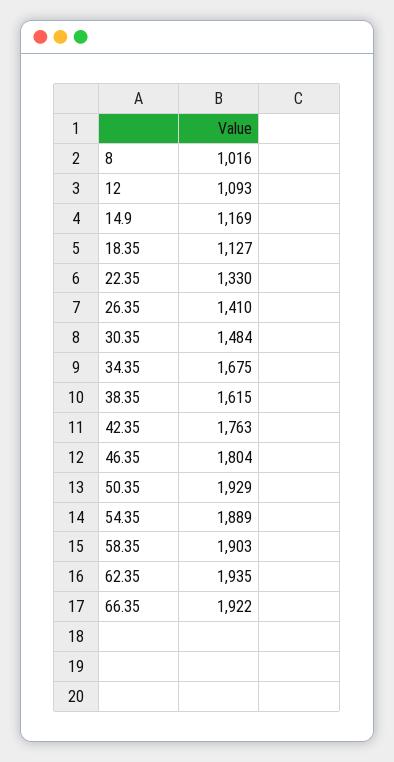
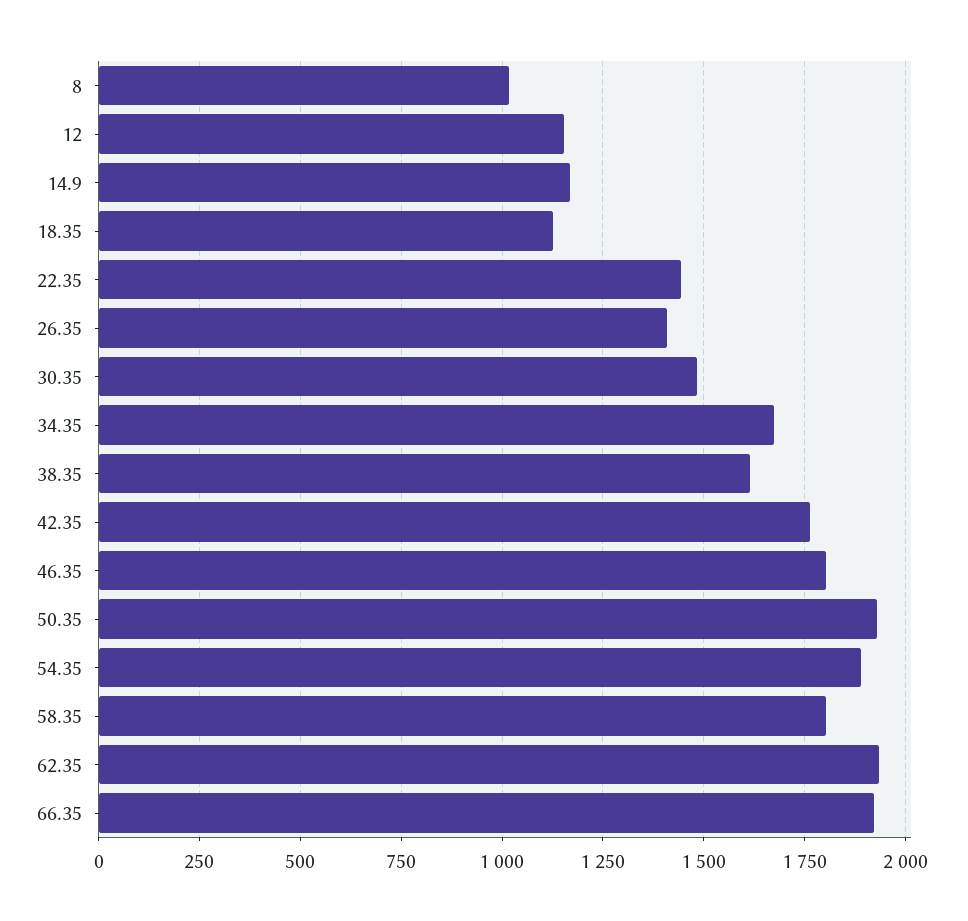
  {
    "8": 1016,
-   "12": 1093,
+   "12": 1150,
    "14.9": 1169,
    "18.35": 1127,
-   "22.35": 1330,
+   "22.35": 1450,
    "26.35": 1410,
    "30.35": 1484,
    "34.35": 1675,
    "38.35": 1615,
    "42.35": 1763,
    "46.35": 1804,
    "50.35": 1929,
    "54.35": 1889,
-   "58.35": 1903,
+   "58.35": 1800,
    "62.35": 1935,
    "66.35": 1922
  }

